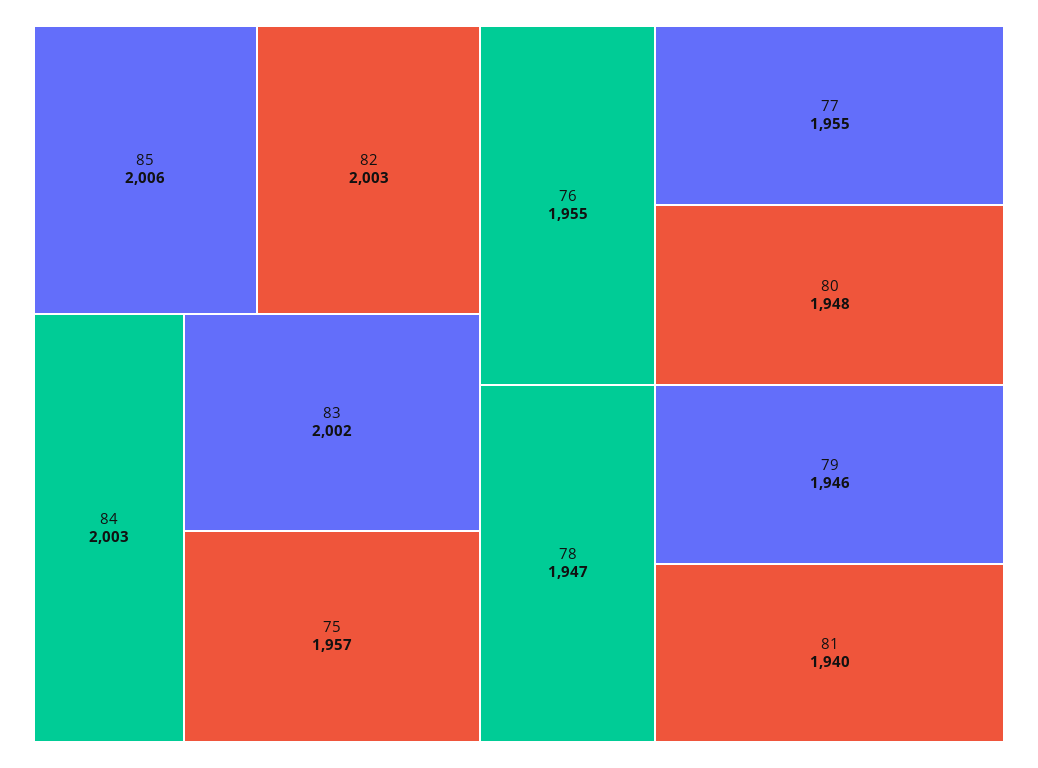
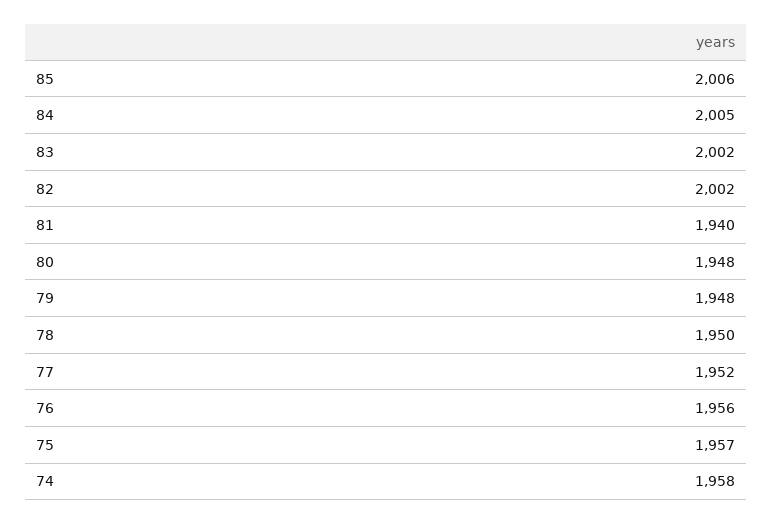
  {
    "85": 2006,
-   "82": 2003,
+   "82": 2002,
-   "84": 2003,
+   "84": 2005,
    "83": 2002,
    "75": 1957,
-   "76": 1955,
+   "76": 1956,
-   "77": 1955,
+   "77": 1952,
    "80": 1948,
-   "78": 1947,
+   "78": 1950,
-   "79": 1946,
+   "79": 1948,
-   "81": 1940
+   "81": 1940,
+   "74": 1958
  }

